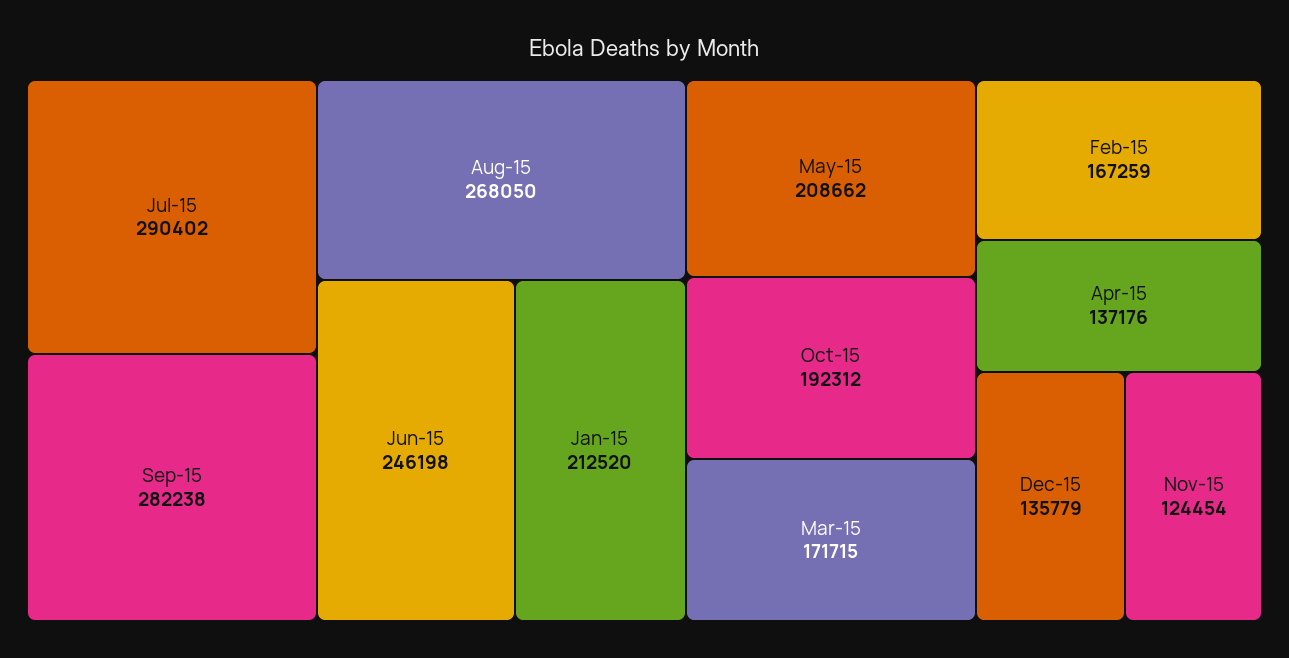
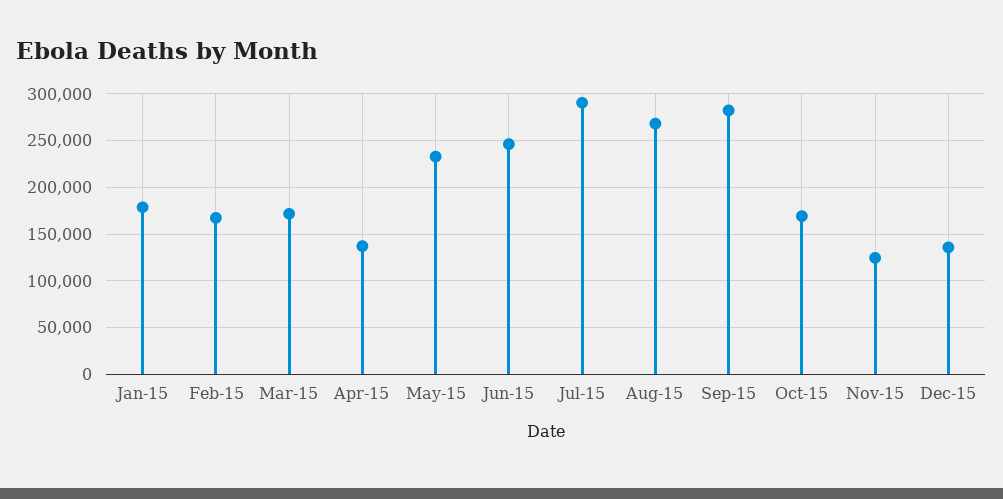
  {
    "Jul-15": 290402,
    "Sep-15": 282238,
    "Aug-15": 268050,
    "Jun-15": 246198,
-   "Jan-15": 212520,
+   "Jan-15": 180000,
-   "May-15": 208662,
+   "May-15": 230000,
-   "Oct-15": 192312,
+   "Oct-15": 170000,
    "Mar-15": 171715,
    "Feb-15": 167259,
    "Apr-15": 137176,
    "Dec-15": 135779,
    "Nov-15": 124454
  }

